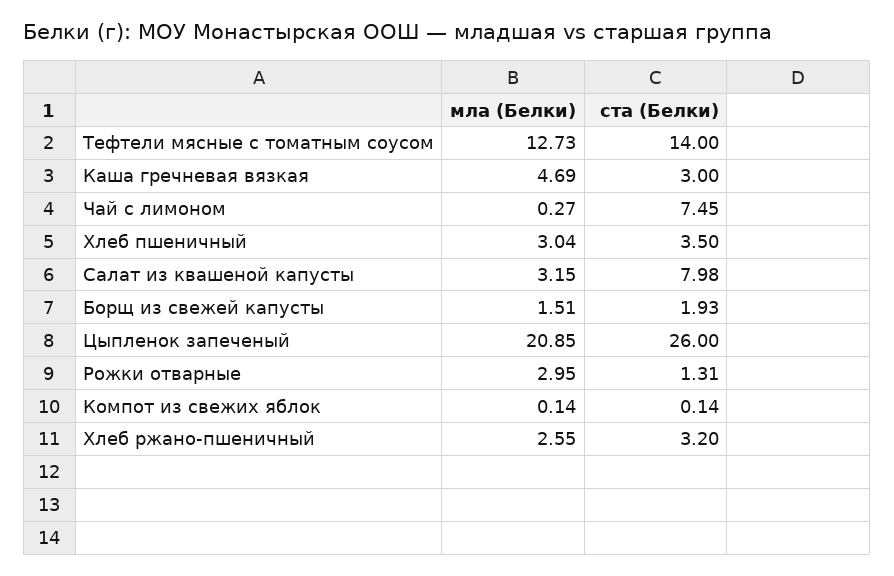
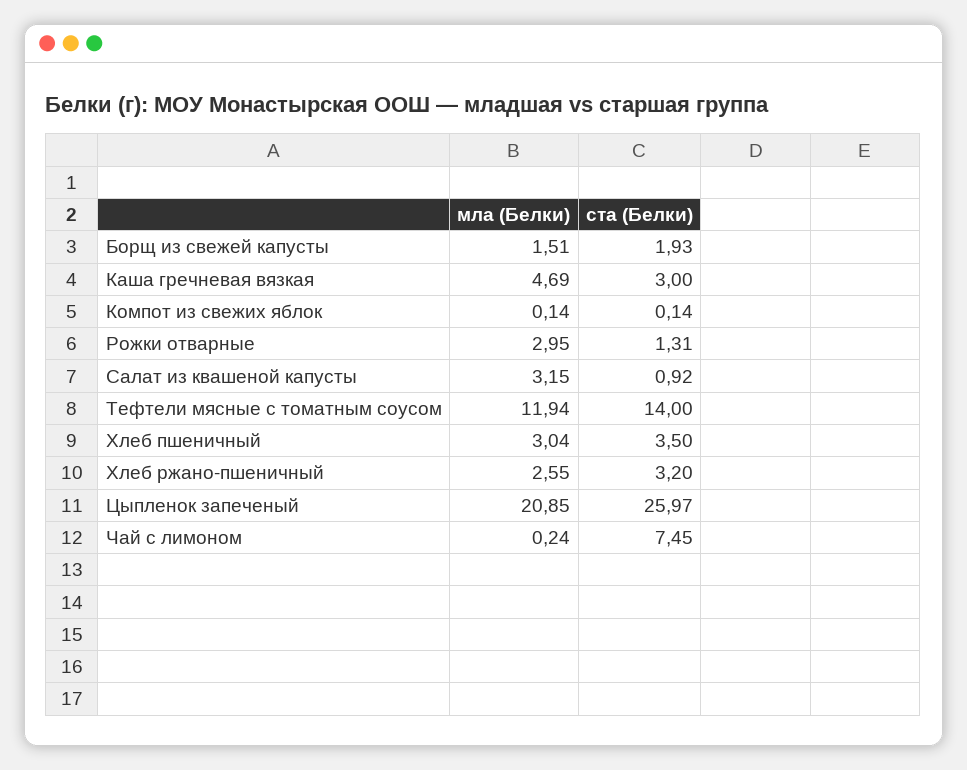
  {
    "мла (Белки)": {
-     "Тефтели мясные с томатным соусом": 12.73,
+     "Тефтели мясные с томатным соусом": 11.94,
      "Каша гречневая вязкая": 4.69,
-     "Чай с лимоном": 0.27,
+     "Чай с лимоном": 0.24,
      "Хлеб пшеничный": 3.04,
      "Салат из квашеной капусты": 3.15,
      "Борщ из свежей капусты": 1.51,
      "Цыпленок запеченый": 20.85,
      "Рожки отварные": 2.95,
      "Компот из свежих яблок": 0.14,
      "Хлеб ржано-пшеничный": 2.55
    },
    "ста (Белки)": {
      "Тефтели мясные с томатным соусом": 14,
      "Каша гречневая вязкая": 3,
      "Чай с лимоном": 7.45,
      "Хлеб пшеничный": 3.5,
-     "Салат из квашеной капусты": 7.98,
+     "Салат из квашеной капусты": 0.92,
      "Борщ из свежей капусты": 1.93,
-     "Цыпленок запеченый": 26,
+     "Цыпленок запеченый": 25.97,
      "Рожки отварные": 1.31,
      "Компот из свежих яблок": 0.14,
      "Хлеб ржано-пшеничный": 3.2
    }
  }

